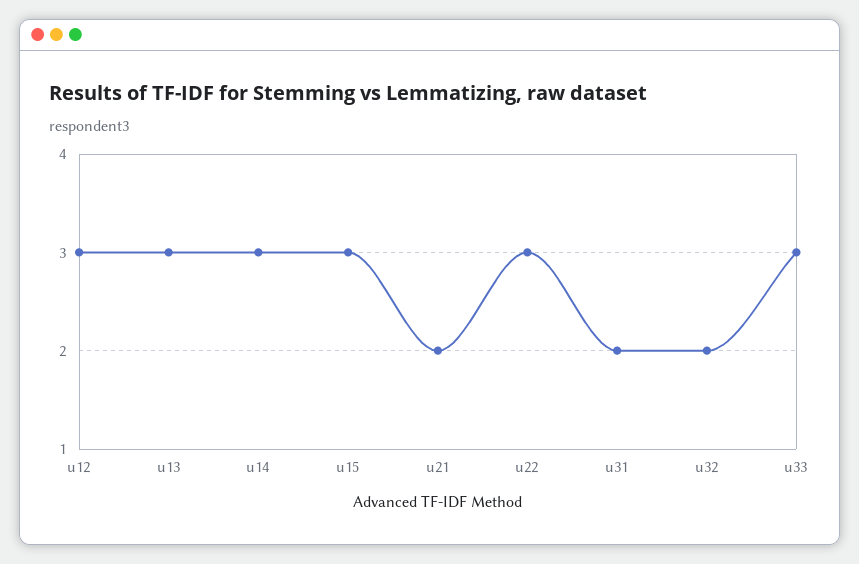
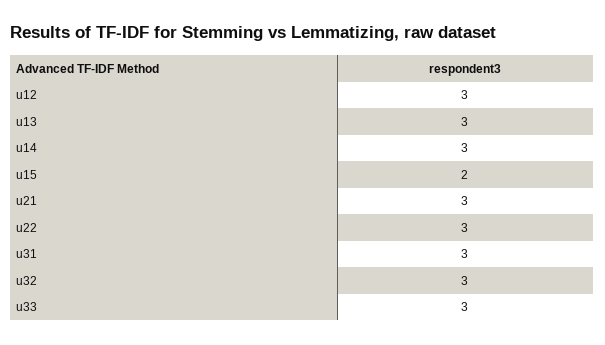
  {
    "u12": 3,
    "u13": 3,
    "u14": 3,
-   "u15": 3,
+   "u15": 2,
-   "u21": 2,
+   "u21": 3,
    "u22": 3,
-   "u31": 2,
+   "u31": 3,
-   "u32": 2,
+   "u32": 3,
    "u33": 3
  }

